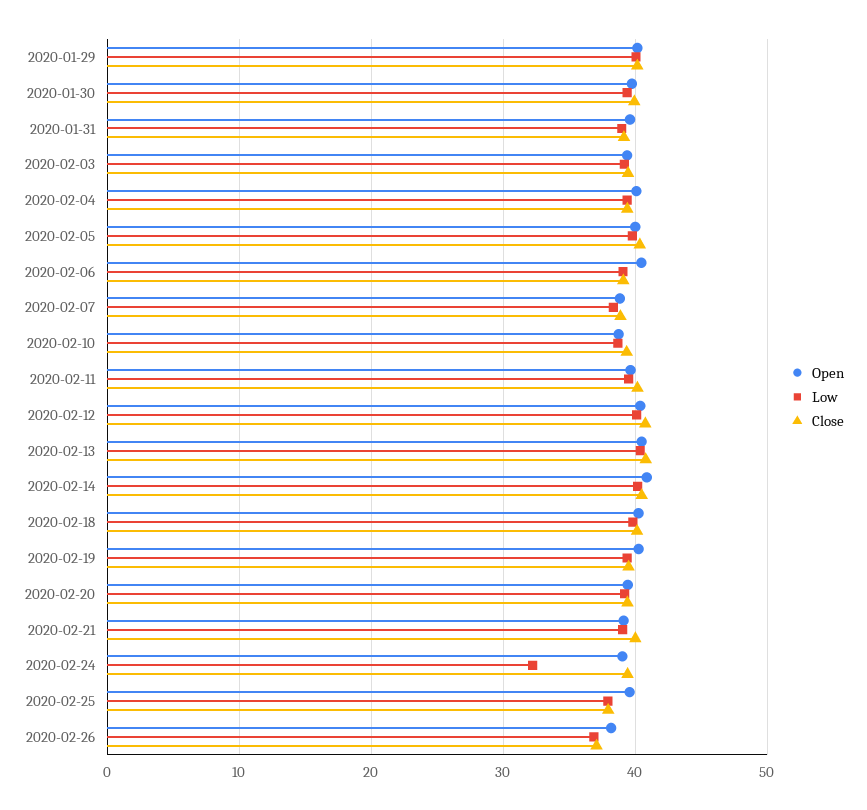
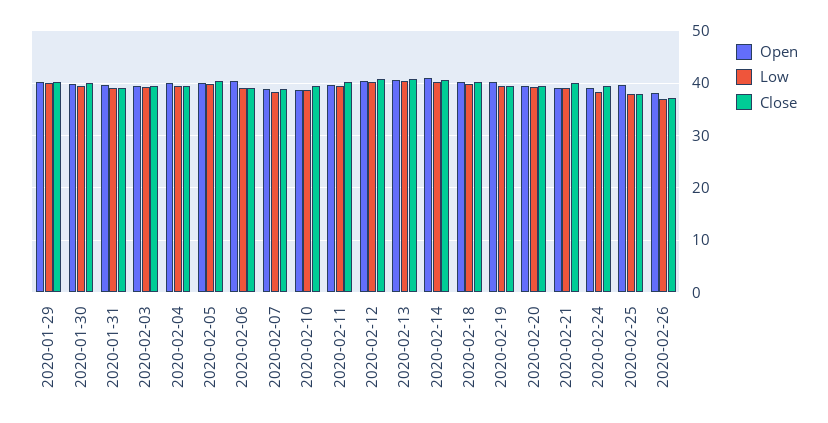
  {
    "Open": {
      "2020-01-29": 40,
      "2020-01-30": 40,
      "2020-01-31": 40,
      "2020-02-03": 39,
      "2020-02-04": 40,
      "2020-02-05": 40,
      "2020-02-06": 40,
      "2020-02-07": 39,
      "2020-02-10": 39,
      "2020-02-11": 40,
      "2020-02-12": 40,
      "2020-02-13": 40,
      "2020-02-14": 41,
      "2020-02-18": 40,
      "2020-02-19": 40,
      "2020-02-20": 39,
      "2020-02-21": 39,
      "2020-02-24": 39,
      "2020-02-25": 40,
      "2020-02-26": 38
    },
    "Low": {
      "2020-01-29": 40,
      "2020-01-30": 39,
      "2020-01-31": 39,
      "2020-02-03": 39,
      "2020-02-04": 39,
      "2020-02-05": 40,
      "2020-02-06": 39,
      "2020-02-07": 38,
      "2020-02-10": 39,
      "2020-02-11": 40,
      "2020-02-12": 40,
      "2020-02-13": 40,
      "2020-02-14": 40,
      "2020-02-18": 40,
      "2020-02-19": 39,
      "2020-02-20": 39,
      "2020-02-21": 39,
-     "2020-02-24": 32,
+     "2020-02-24": 38,
      "2020-02-25": 38,
      "2020-02-26": 37
    },
    "Close": {
      "2020-01-29": 40,
      "2020-01-30": 40,
      "2020-01-31": 39,
      "2020-02-03": 39,
      "2020-02-04": 39,
      "2020-02-05": 40,
      "2020-02-06": 39,
      "2020-02-07": 39,
      "2020-02-10": 39,
      "2020-02-11": 40,
      "2020-02-12": 41,
      "2020-02-13": 41,
      "2020-02-14": 41,
      "2020-02-18": 40,
      "2020-02-19": 40,
      "2020-02-20": 39,
      "2020-02-21": 40,
      "2020-02-24": 39,
      "2020-02-25": 38,
      "2020-02-26": 37
    }
  }

